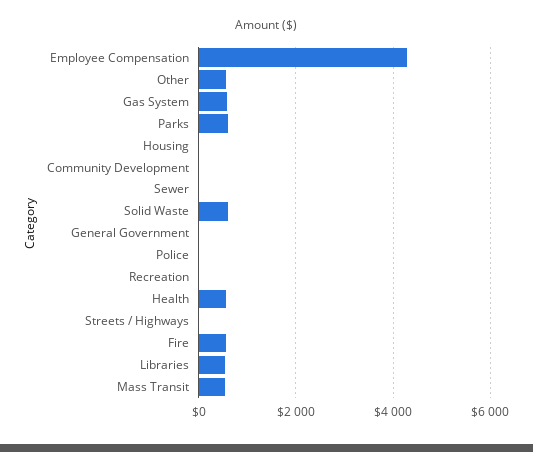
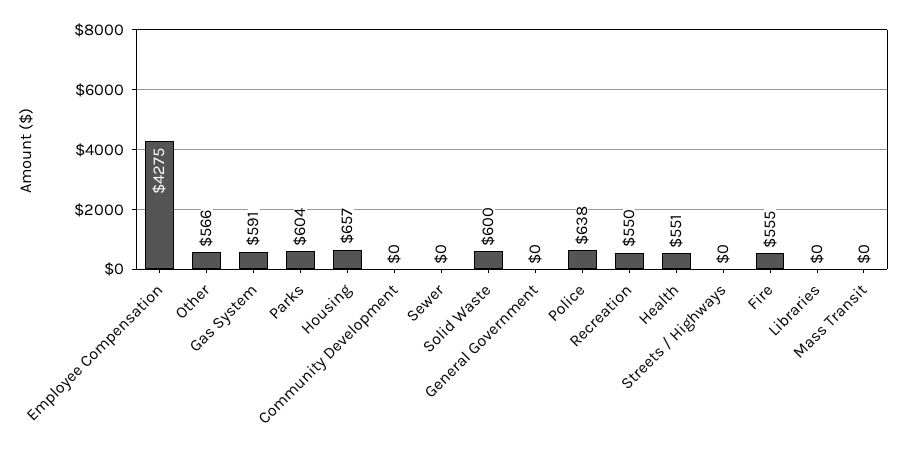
  {
    "Employee Compensation": 4275,
    "Other": 566,
    "Gas System": 591,
    "Parks": 604,
-   "Housing": 0,
+   "Housing": 657,
    "Community Development": 0,
    "Sewer": 0,
    "Solid Waste": 600,
    "General Government": 0,
-   "Police": 0,
+   "Police": 638,
-   "Recreation": 0,
+   "Recreation": 550,
    "Health": 551,
    "Streets / Highways": 0,
    "Fire": 555,
-   "Libraries": 600,
+   "Libraries": 0,
-   "Mass Transit": 600
+   "Mass Transit": 0
  }

